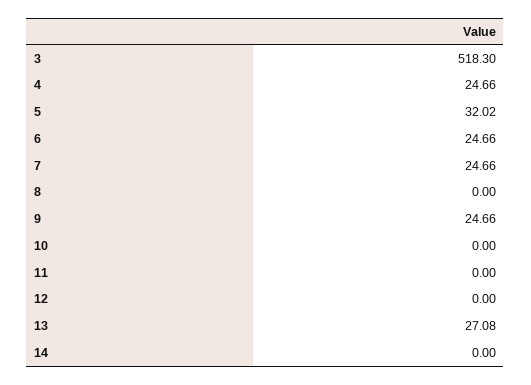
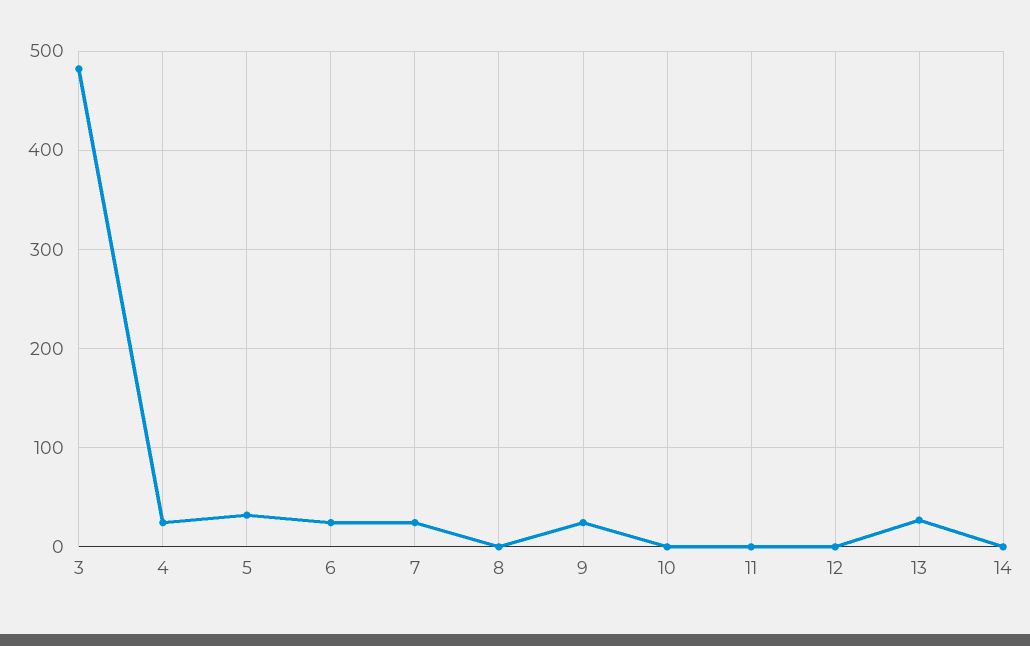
  {
-   "3": 518.3,
+   "3": 480,
    "4": 24.66,
    "5": 32.02,
    "6": 24.66,
    "7": 24.66,
    "8": 0,
    "9": 24.66,
    "10": 0,
    "11": 0,
    "12": 0,
    "13": 27.08,
    "14": 0
  }

